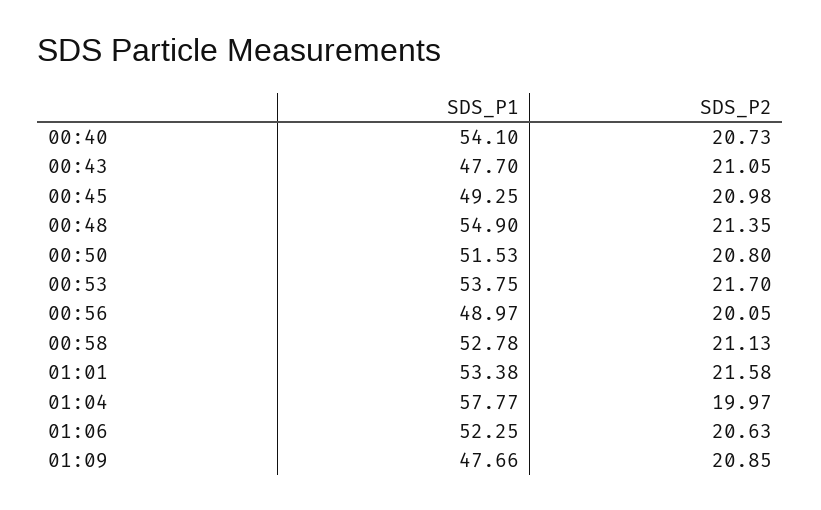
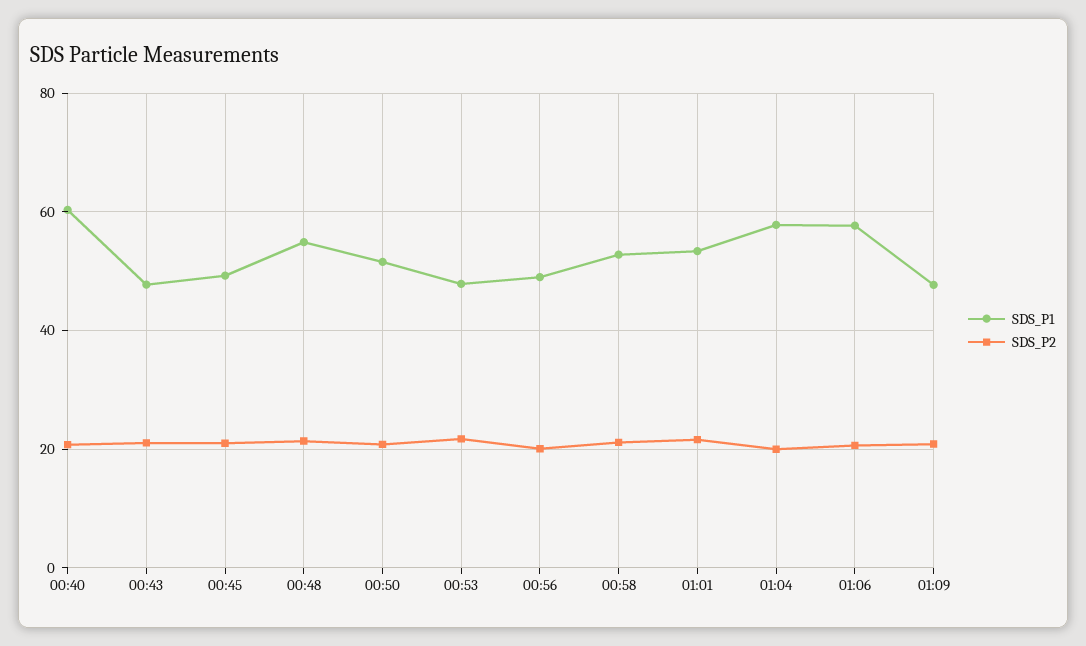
  {
    "SDS_P1": {
-     "00:40": 54.1,
+     "00:40": 60,
      "00:43": 47.7,
      "00:45": 49.25,
      "00:48": 54.9,
      "00:50": 51.53,
-     "00:53": 53.75,
+     "00:53": 48,
      "00:56": 48.97,
      "00:58": 52.78,
      "01:01": 53.38,
      "01:04": 57.77,
-     "01:06": 52.25,
+     "01:06": 58,
      "01:09": 47.66
    },
    "SDS_P2": {
      "00:40": 20.73,
      "00:43": 21.05,
      "00:45": 20.98,
      "00:48": 21.35,
      "00:50": 20.8,
      "00:53": 21.7,
      "00:56": 20.05,
      "00:58": 21.13,
      "01:01": 21.58,
      "01:04": 19.97,
      "01:06": 20.63,
      "01:09": 20.85
    }
  }

